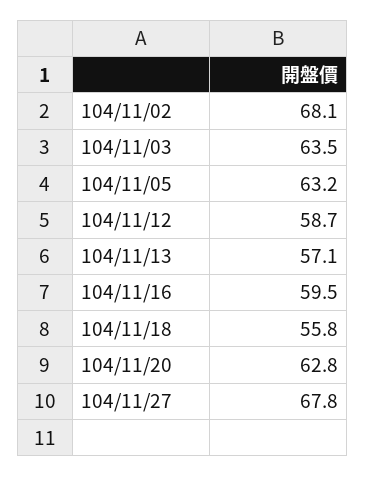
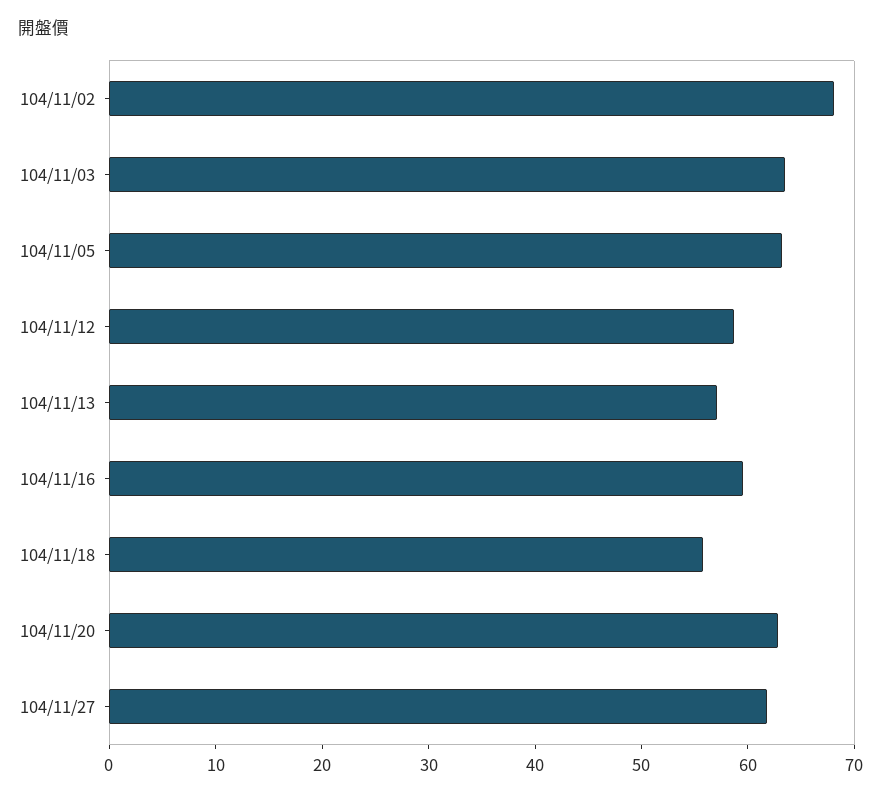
  {
    "104/11/02": 68.1,
    "104/11/03": 63.5,
    "104/11/05": 63.2,
    "104/11/12": 58.7,
    "104/11/13": 57.1,
    "104/11/16": 59.5,
    "104/11/18": 55.8,
    "104/11/20": 62.8,
-   "104/11/27": 67.8
+   "104/11/27": 62
  }

